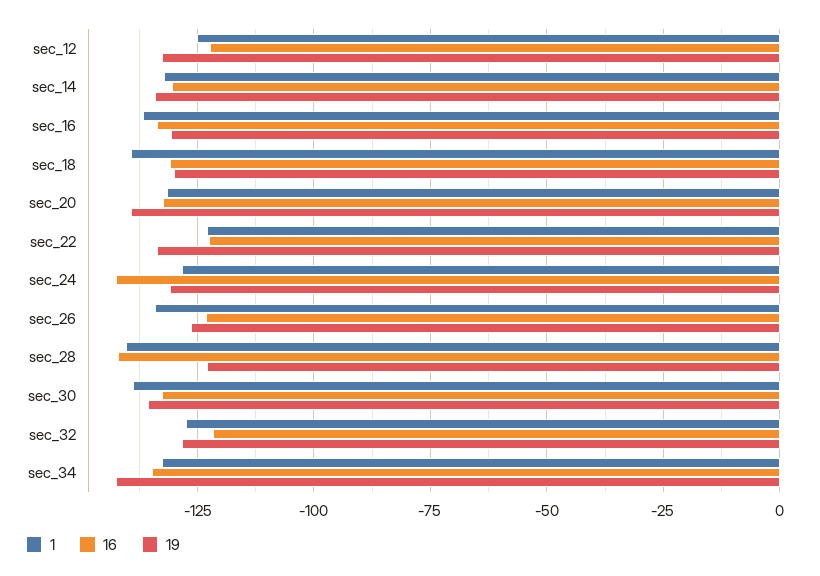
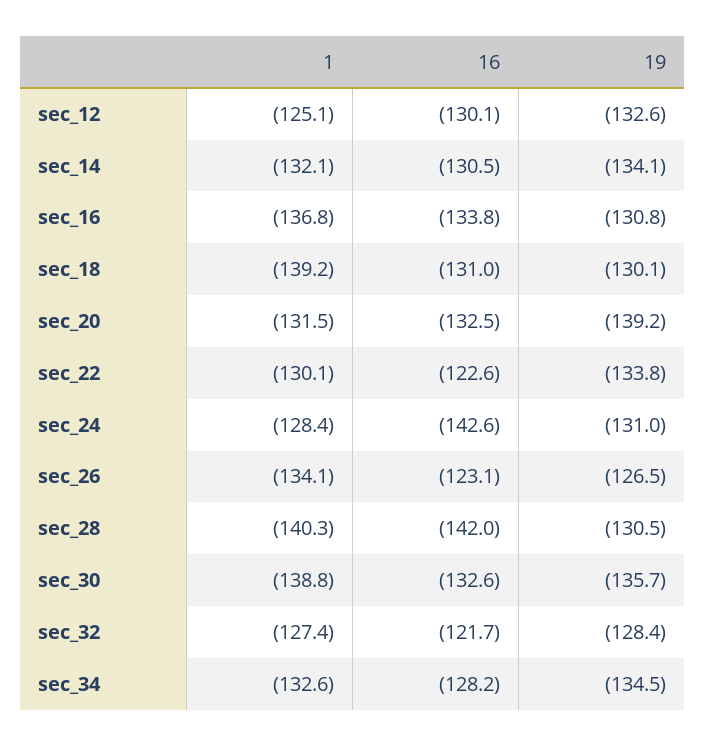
  {
    "1": {
      "sec_12": -125.1,
      "sec_14": -132.1,
      "sec_16": -136.8,
      "sec_18": -139.2,
      "sec_20": -131.5,
-     "sec_22": -122.5,
+     "sec_22": -130.1,
      "sec_24": -128.4,
      "sec_26": -134.1,
      "sec_28": -140.3,
      "sec_30": -138.8,
      "sec_32": -127.4,
      "sec_34": -132.6
    },
    "16": {
-     "sec_12": -122.5,
+     "sec_12": -130.1,
      "sec_14": -130.5,
      "sec_16": -133.8,
      "sec_18": -131,
      "sec_20": -132.5,
      "sec_22": -122.6,
      "sec_24": -142.6,
      "sec_26": -123.1,
      "sec_28": -142,
      "sec_30": -132.6,
      "sec_32": -121.7,
-     "sec_34": -135
+     "sec_34": -128.2
    },
    "19": {
      "sec_12": -132.6,
      "sec_14": -134.1,
      "sec_16": -130.8,
      "sec_18": -130.1,
      "sec_20": -139.2,
      "sec_22": -133.8,
      "sec_24": -131,
      "sec_26": -126.5,
-     "sec_28": -122.5,
+     "sec_28": -130.5,
      "sec_30": -135.7,
      "sec_32": -128.4,
-     "sec_34": -142.5
+     "sec_34": -134.5
    }
  }

